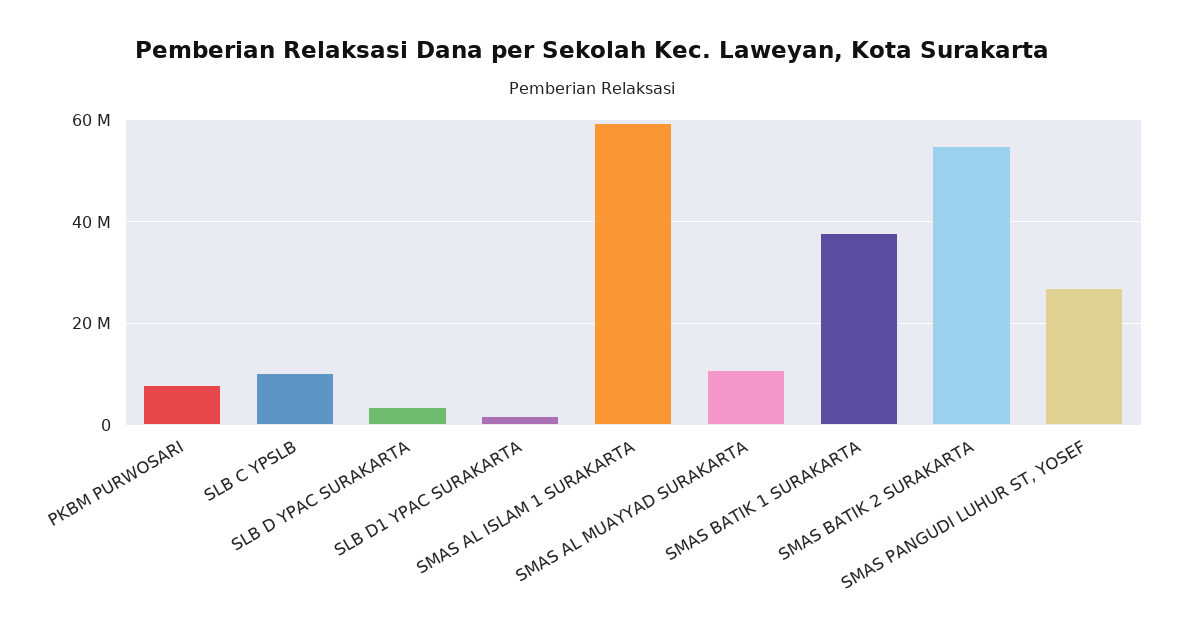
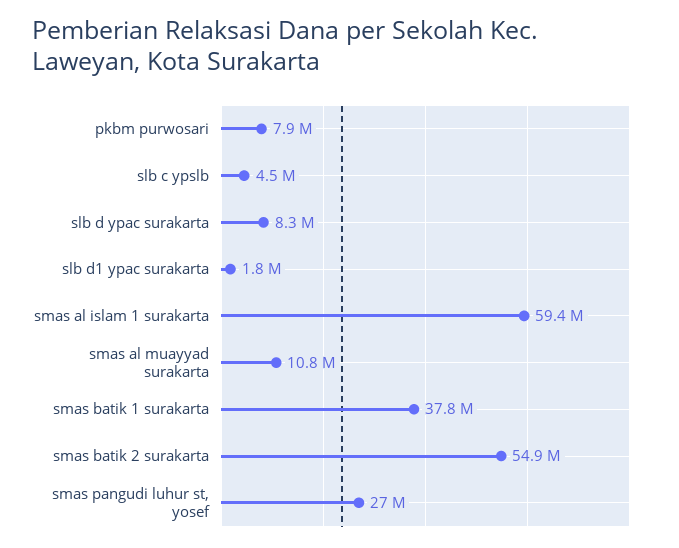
  {
    "PKBM PURWOSARI": 7900000,
-   "SLB C YPSLB": 10000000,
+   "SLB C YPSLB": 4500000,
-   "SLB D YPAC SURAKARTA": 4000000,
+   "SLB D YPAC SURAKARTA": 8300000,
    "SLB D1 YPAC SURAKARTA": 1800000,
    "SMAS AL ISLAM 1 SURAKARTA": 59400000,
    "SMAS AL MUAYYAD SURAKARTA": 10800000,
    "SMAS BATIK 1 SURAKARTA": 37800000,
    "SMAS BATIK 2 SURAKARTA": 54900000,
    "SMAS PANGUDI LUHUR ST, YOSEF": 27000000
  }

